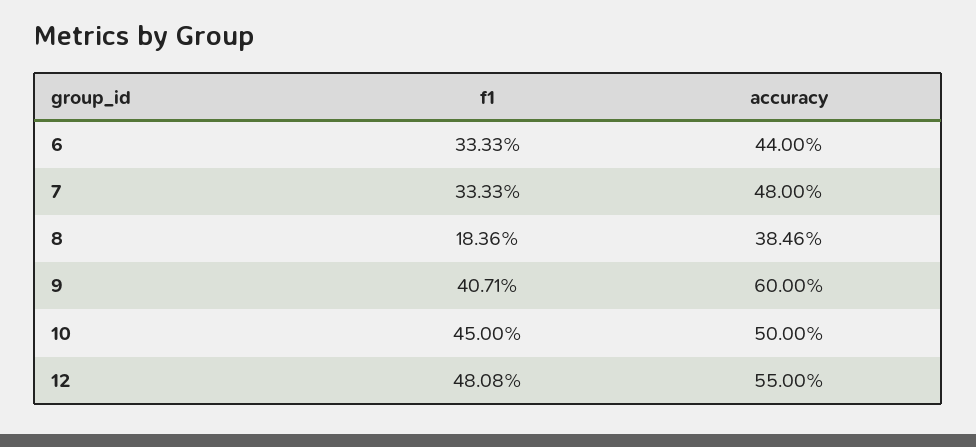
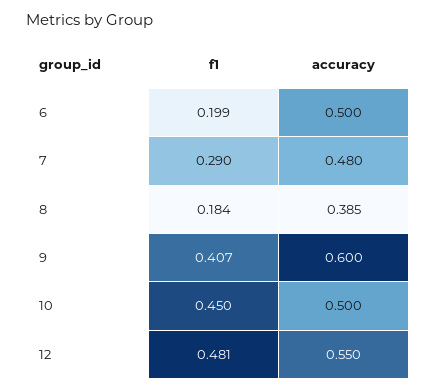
  {
    "f1": {
-     "6": 0.3333,
+     "6": 0.199,
-     "7": 0.3333,
+     "7": 0.29,
      "8": 0.1836,
      "9": 0.4071,
      "10": 0.45,
      "12": 0.4808
    },
    "accuracy": {
-     "6": 0.44,
+     "6": 0.5,
      "7": 0.48,
      "8": 0.3846,
      "9": 0.6,
      "10": 0.5,
      "12": 0.55
    }
  }

